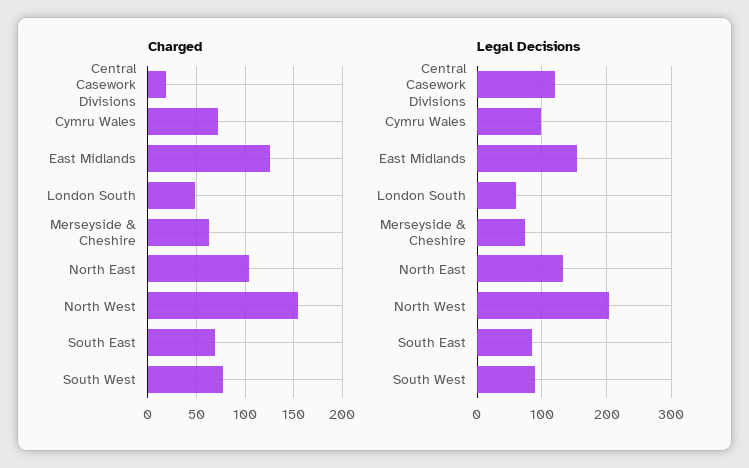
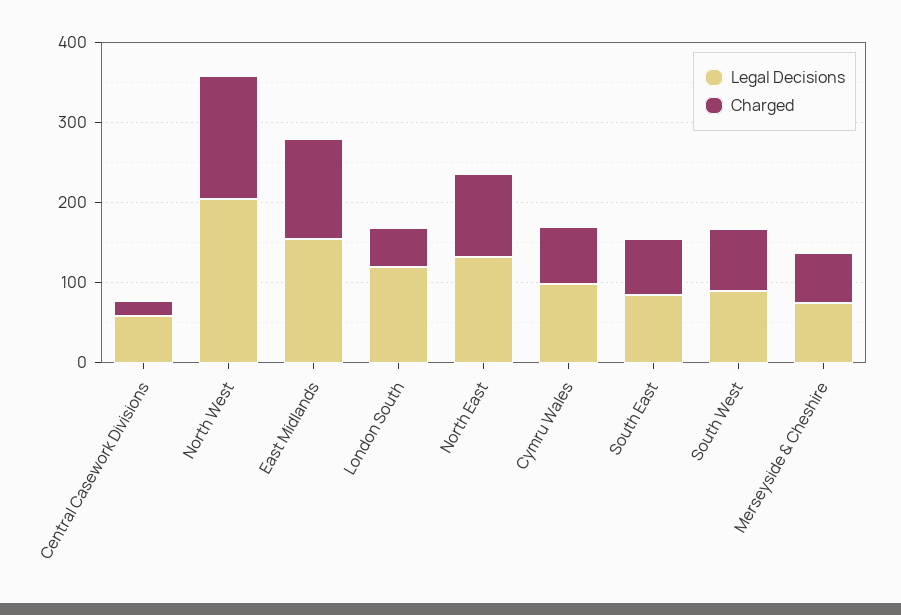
  {
    "Charged": {
      "Central Casework Divisions": 20,
      "Cymru Wales": 70,
      "East Midlands": 130,
      "London South": 50,
      "Merseyside & Cheshire": 60,
      "North East": 100,
      "North West": 150,
      "South East": 70,
      "South West": 80
    },
    "Legal Decisions": {
-     "Central Casework Divisions": 120,
+     "Central Casework Divisions": 60,
      "Cymru Wales": 100,
      "East Midlands": 150,
-     "London South": 60,
+     "London South": 120,
      "Merseyside & Cheshire": 70,
      "North East": 130,
      "North West": 200,
      "South East": 90,
      "South West": 90
    }
  }

